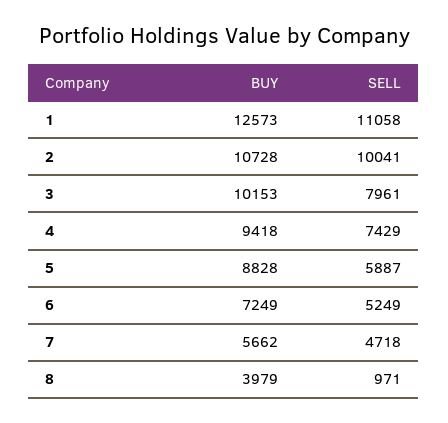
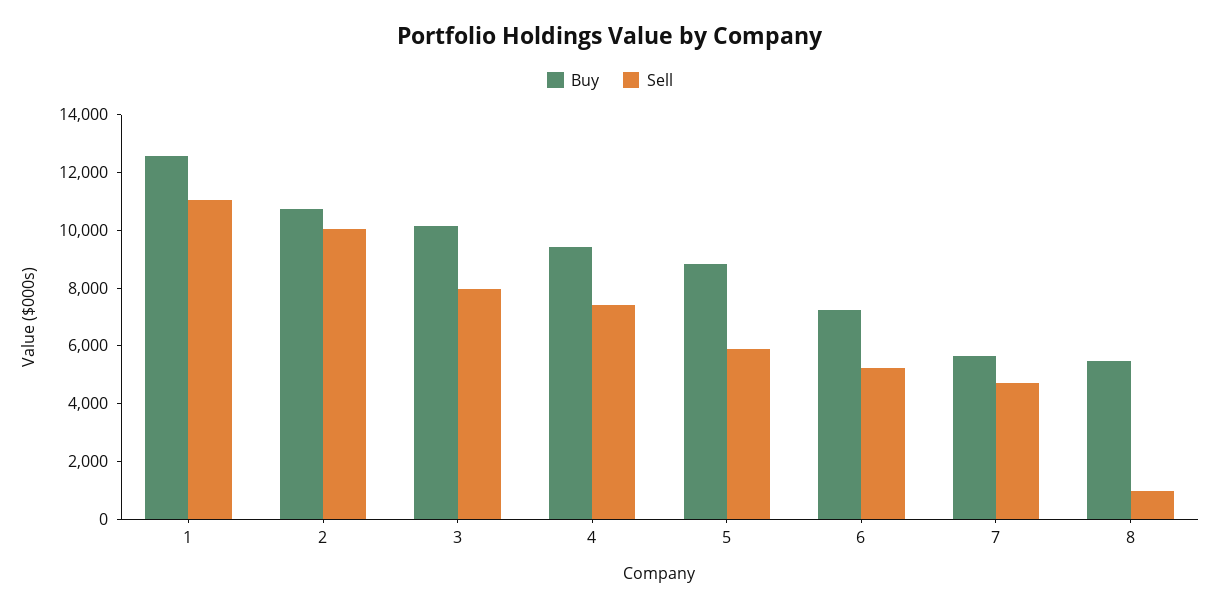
  {
    "BUY": {
      "1": 12573,
      "2": 10728,
      "3": 10153,
      "4": 9418,
      "5": 8828,
      "6": 7249,
      "7": 5662,
-     "8": 3979
+     "8": 5500
    },
    "SELL": {
      "1": 11058,
      "2": 10041,
      "3": 7961,
      "4": 7429,
      "5": 5887,
      "6": 5249,
      "7": 4718,
      "8": 971
    }
  }

